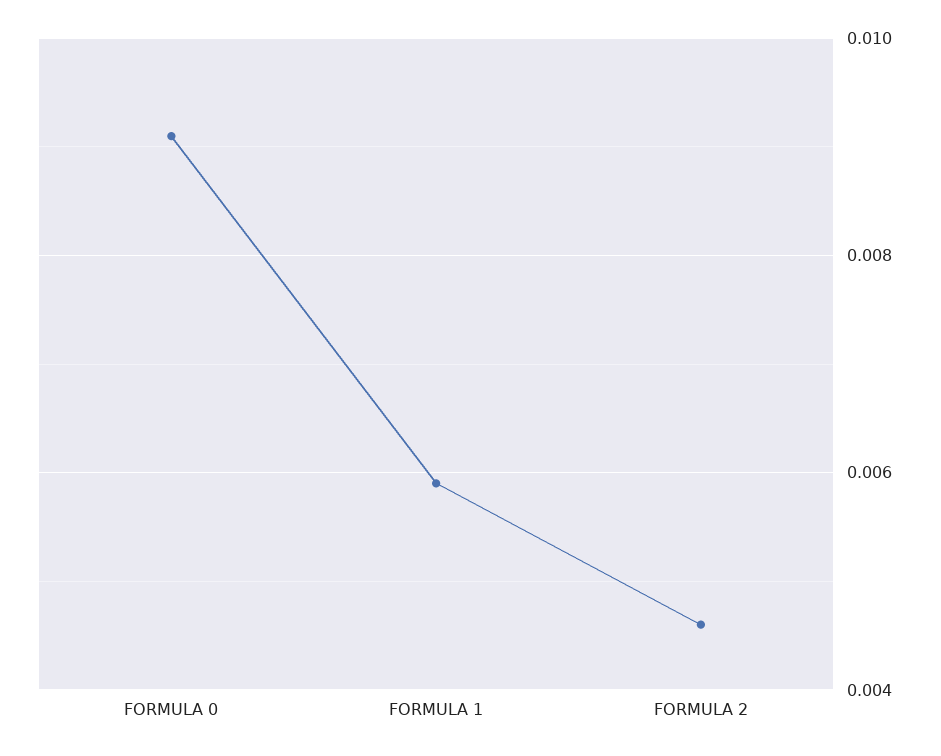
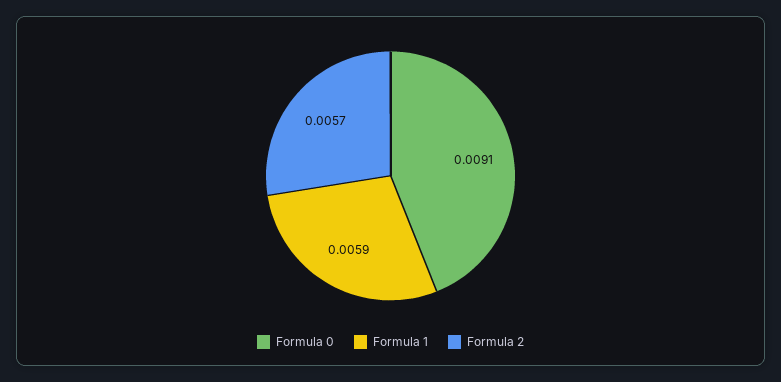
  {
    "FORMULA 0": 0.0091,
    "FORMULA 1": 0.0059,
-   "FORMULA 2": 0.0045
+   "FORMULA 2": 0.0057
  }

